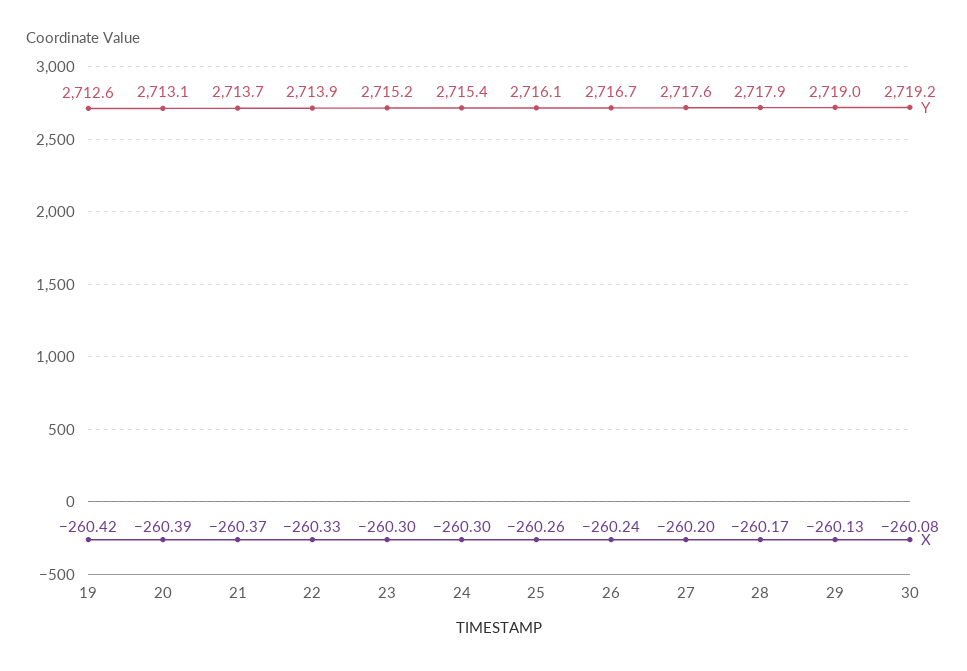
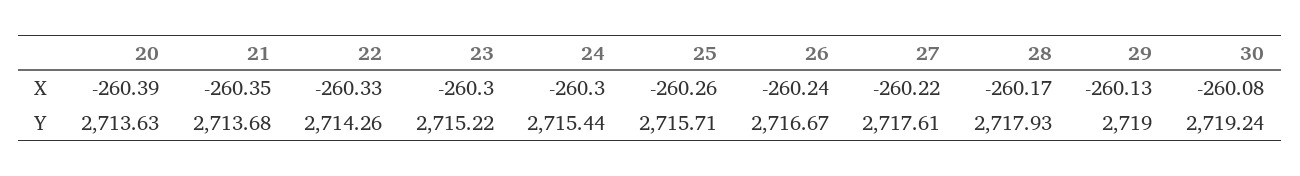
  {
    "Y": {
-     "19": 2712.6,
-     "20": 2713.1,
+     "20": 2713.63,
      "21": 2713.68,
-     "22": 2713.9,
+     "22": 2714.26,
      "23": 2715.22,
      "24": 2715.44,
-     "25": 2716.1,
+     "25": 2715.71,
      "26": 2716.67,
      "27": 2717.61,
      "28": 2717.93,
      "29": 2719,
      "30": 2719.24
    },
    "X": {
-     "19": -260.42,
      "20": -260.39,
-     "21": -260.37,
+     "21": -260.35,
      "22": -260.33,
      "23": -260.3,
      "24": -260.3,
      "25": -260.26,
      "26": -260.24,
-     "27": -260.2,
+     "27": -260.22,
      "28": -260.17,
      "29": -260.13,
      "30": -260.08
    }
  }

